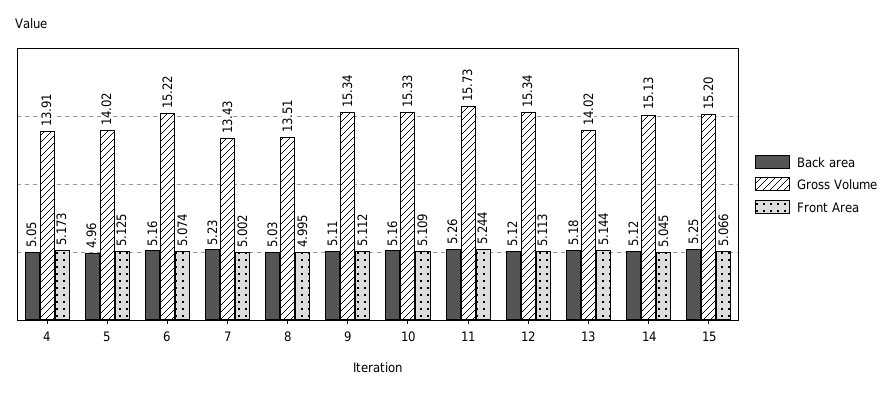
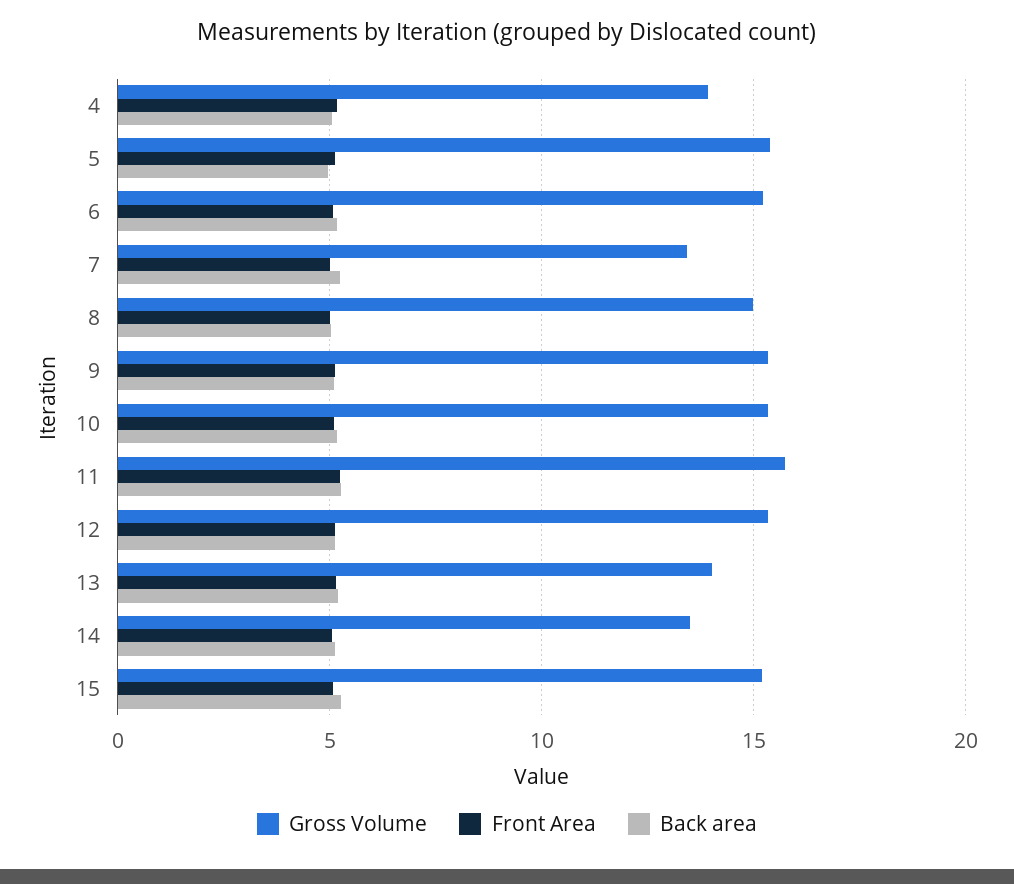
  {
    "Back area": {
      "4": 5.05,
      "5": 4.96,
      "6": 5.16,
      "7": 5.23,
      "8": 5.03,
      "9": 5.11,
      "10": 5.16,
      "11": 5.26,
      "12": 5.12,
      "13": 5.18,
      "14": 5.12,
      "15": 5.25
    },
    "Gross Volume": {
      "4": 13.91,
-     "5": 14.02,
+     "5": 15.5,
      "6": 15.22,
      "7": 13.43,
-     "8": 13.51,
+     "8": 15,
      "9": 15.34,
      "10": 15.33,
      "11": 15.73,
      "12": 15.34,
      "13": 14.02,
-     "14": 15.13,
+     "14": 13.5,
      "15": 15.2
    },
    "Front Area": {
      "4": 5.173,
      "5": 5.125,
      "6": 5.074,
      "7": 5.002,
      "8": 4.995,
      "9": 5.112,
      "10": 5.109,
      "11": 5.244,
      "12": 5.113,
      "13": 5.144,
      "14": 5.045,
      "15": 5.066
    }
  }

